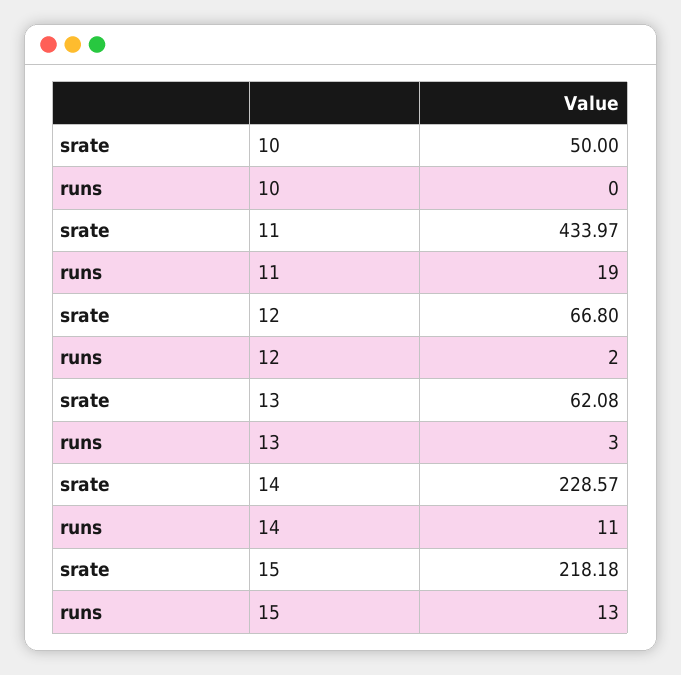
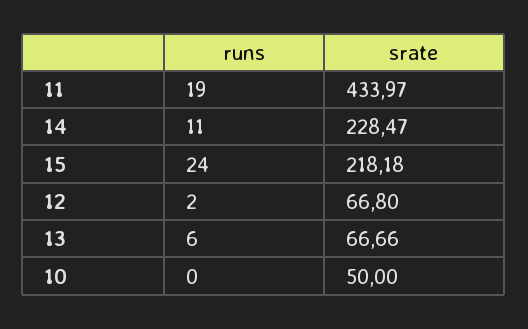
  {
    "srate": {
      "10": 50,
      "11": 433.97,
      "12": 66.8,
-     "13": 62.08,
+     "13": 66.66,
-     "14": 228.57,
+     "14": 228.47,
      "15": 218.18
    },
    "runs": {
      "10": 0,
      "11": 19,
      "12": 2,
-     "13": 3,
+     "13": 6,
      "14": 11,
-     "15": 13
+     "15": 24
    }
  }

